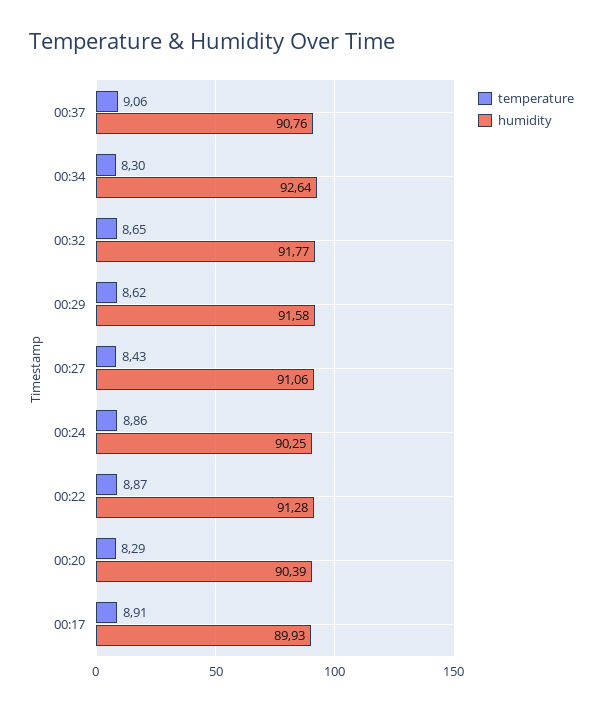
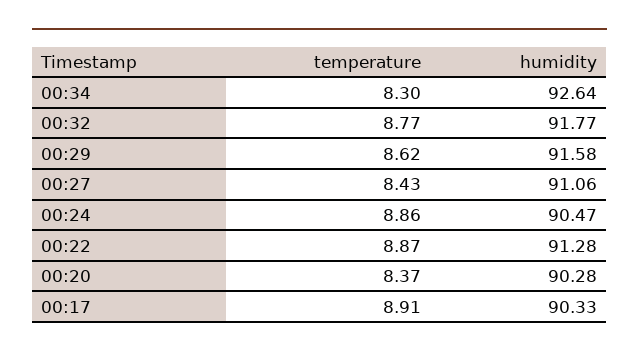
  {
    "temperature": {
-     "00:37": 9.06,
      "00:34": 8.3,
-     "00:32": 8.65,
+     "00:32": 8.77,
      "00:29": 8.62,
      "00:27": 8.43,
      "00:24": 8.86,
      "00:22": 8.87,
-     "00:20": 8.29,
+     "00:20": 8.37,
      "00:17": 8.91
    },
    "humidity": {
-     "00:37": 90.76,
      "00:34": 92.64,
      "00:32": 91.77,
      "00:29": 91.58,
      "00:27": 91.06,
-     "00:24": 90.25,
+     "00:24": 90.47,
      "00:22": 91.28,
-     "00:20": 90.39,
+     "00:20": 90.28,
-     "00:17": 89.93
+     "00:17": 90.33
    }
  }

